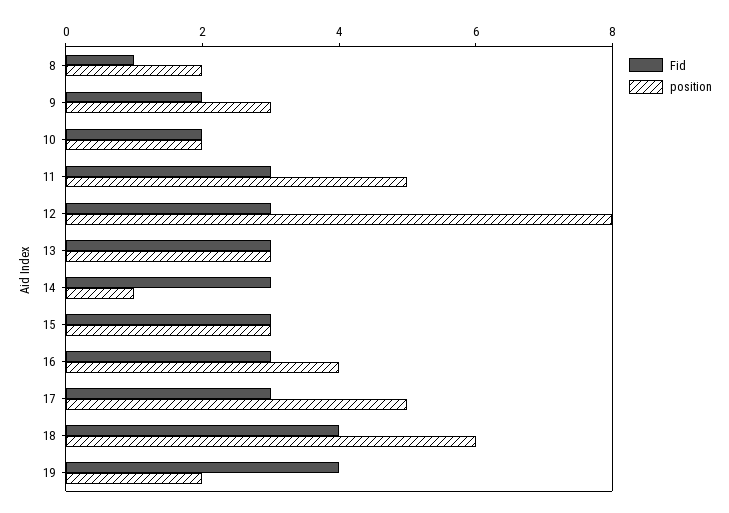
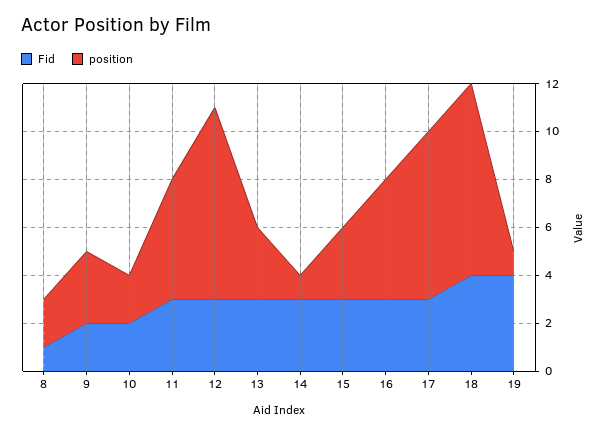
  {
    "Fid": {
      "8": 1,
      "9": 2,
      "10": 2,
      "11": 3,
      "12": 3,
      "13": 3,
      "14": 3,
      "15": 3,
      "16": 3,
      "17": 3,
      "18": 4,
      "19": 4
    },
    "position": {
      "8": 2,
      "9": 3,
      "10": 2,
      "11": 5,
      "12": 8,
      "13": 3,
      "14": 1,
      "15": 3,
-     "16": 4,
+     "16": 5,
-     "17": 5,
+     "17": 7,
-     "18": 6,
+     "18": 8,
-     "19": 2
+     "19": 1
    }
  }

